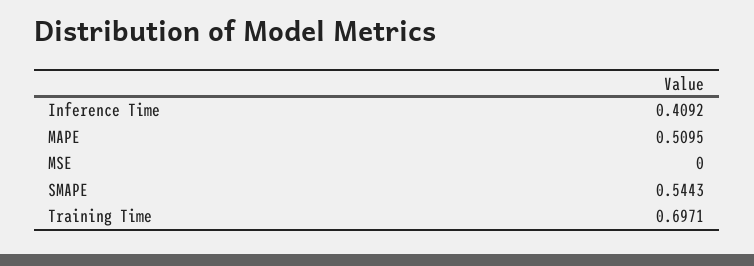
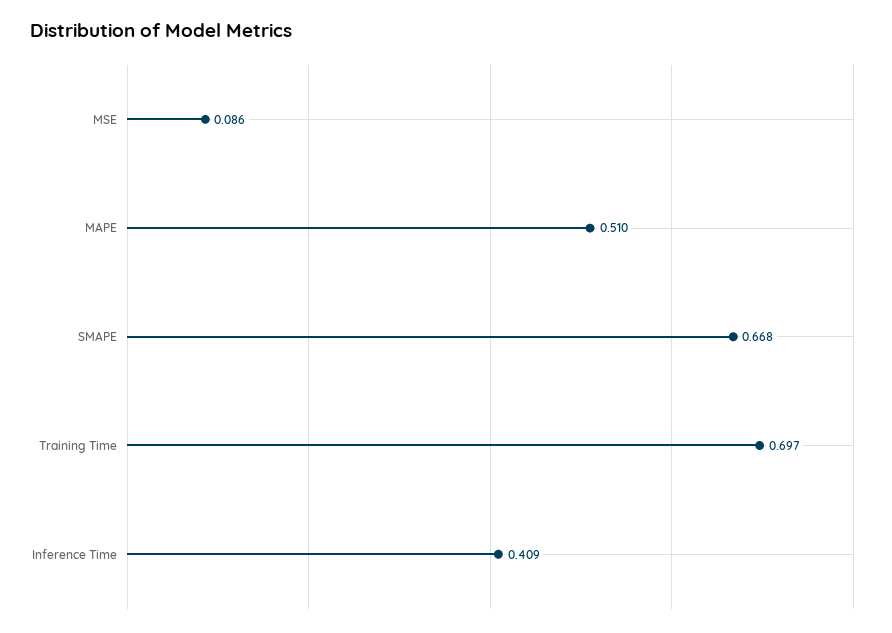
  {
    "Inference Time": 0.4092,
    "MAPE": 0.5095,
-   "MSE": 0,
+   "MSE": 0.086,
-   "SMAPE": 0.5443,
+   "SMAPE": 0.668,
    "Training Time": 0.6971
  }

